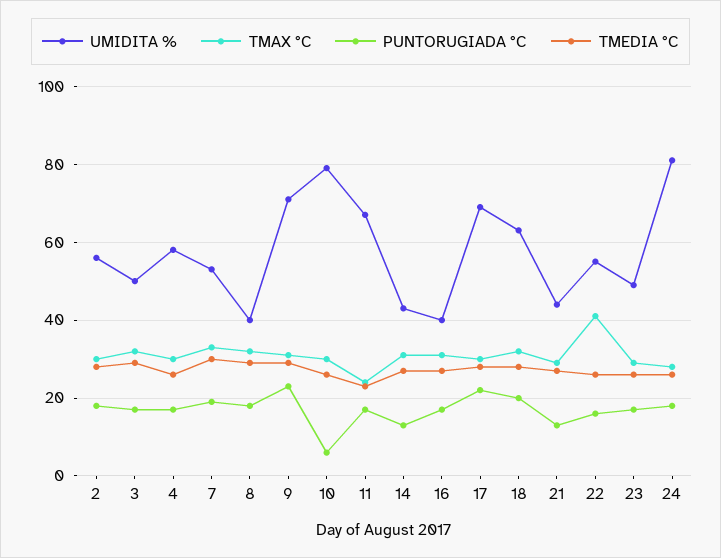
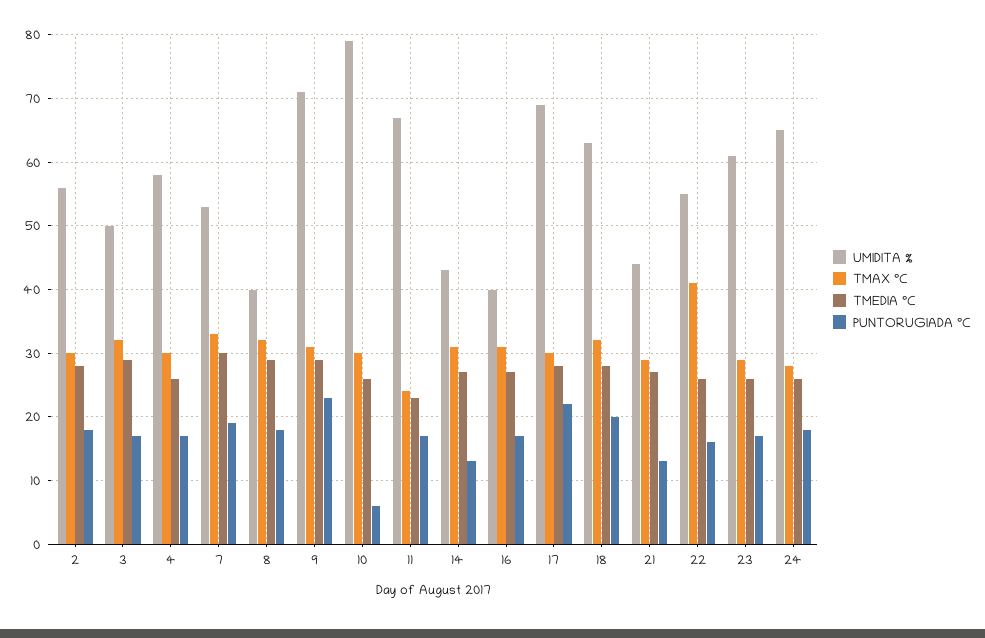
  {
    "UMIDITA %": {
      "2": 56,
      "3": 50,
      "4": 58,
      "7": 53,
      "8": 40,
      "9": 71,
      "10": 79,
      "11": 67,
      "14": 43,
      "16": 40,
      "17": 69,
      "18": 63,
      "21": 44,
      "22": 55,
-     "23": 50,
+     "23": 61,
-     "24": 80
+     "24": 65
    },
    "TMAX °C": {
      "2": 30,
      "3": 32,
      "4": 30,
      "7": 33,
      "8": 32,
      "9": 31,
      "10": 30,
      "11": 24,
      "14": 31,
      "16": 31,
      "17": 30,
      "18": 32,
      "21": 29,
      "22": 41,
      "23": 29,
      "24": 28
    },
    "PUNTORUGIADA °C": {
      "2": 18,
      "3": 17,
      "4": 17,
      "7": 19,
      "8": 18,
      "9": 23,
      "10": 6,
      "11": 17,
      "14": 13,
      "16": 17,
      "17": 22,
      "18": 20,
      "21": 13,
      "22": 16,
      "23": 17,
      "24": 18
    },
    "TMEDIA °C": {
      "2": 28,
      "3": 29,
      "4": 26,
      "7": 30,
      "8": 29,
      "9": 29,
      "10": 26,
      "11": 23,
      "14": 27,
      "16": 27,
      "17": 28,
      "18": 28,
      "21": 27,
      "22": 26,
      "23": 26,
      "24": 26
    }
  }

